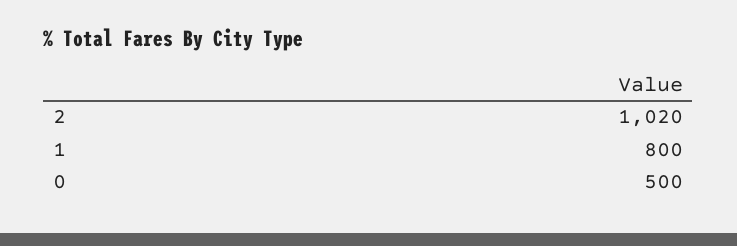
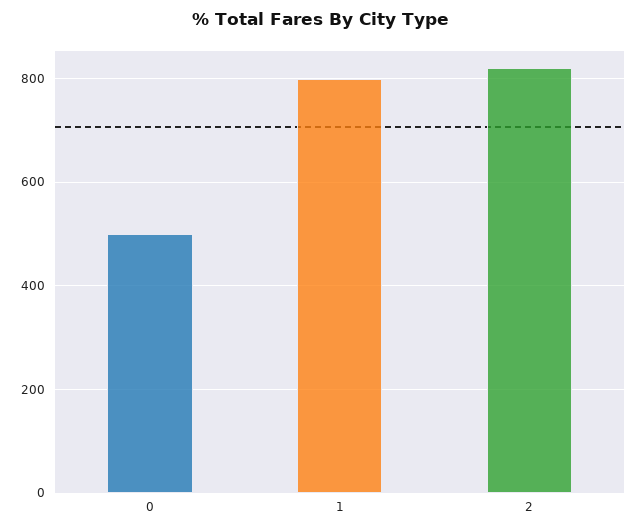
  {
-   "2": 1020,
+   "2": 820,
    "1": 800,
    "0": 500
  }

